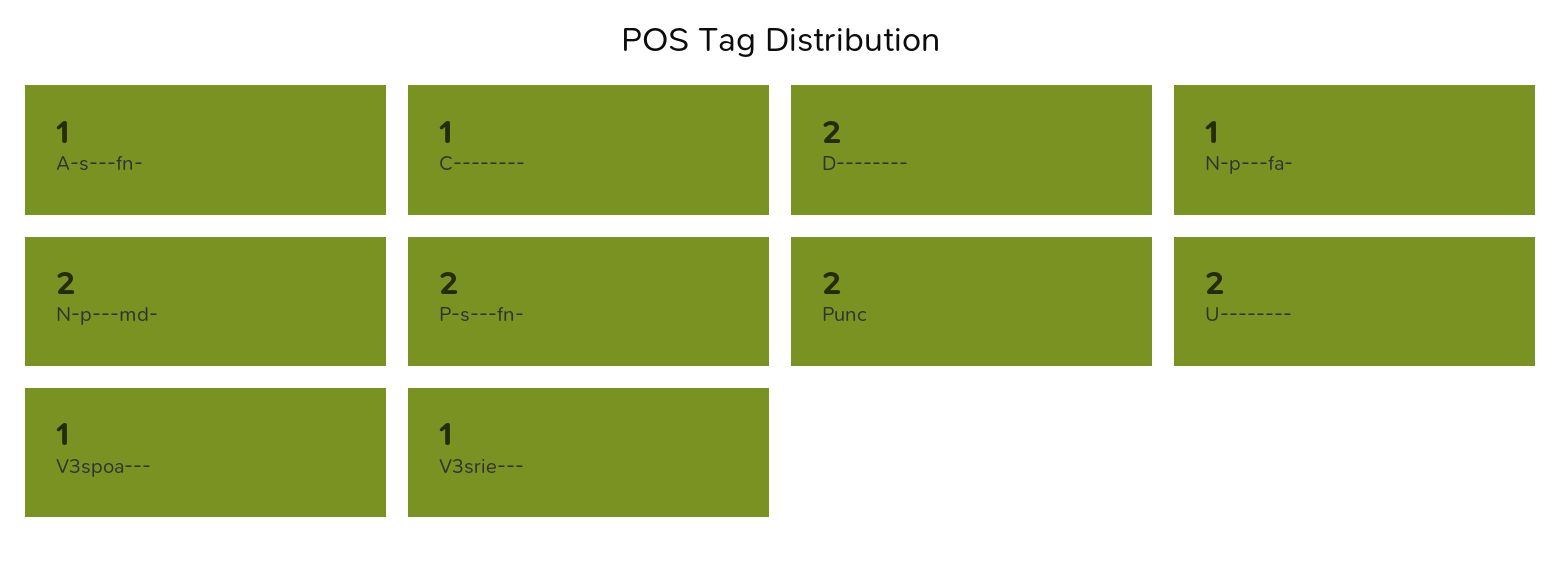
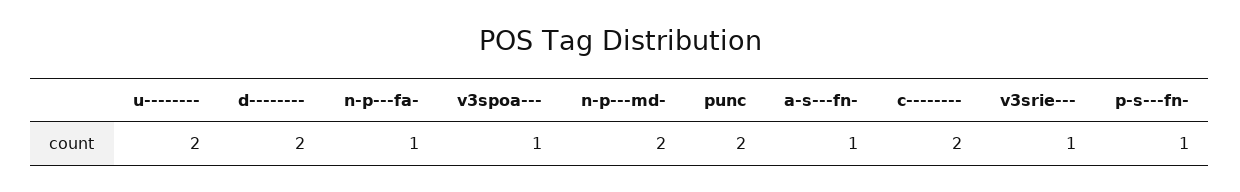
  {
    "A-s---fn-": 1,
-   "C--------": 1,
+   "C--------": 2,
    "D--------": 2,
    "N-p---fa-": 1,
    "N-p---md-": 2,
-   "P-s---fn-": 2,
+   "P-s---fn-": 1,
    "Punc": 2,
    "U--------": 2,
    "V3spoa---": 1,
    "V3srie---": 1
  }

